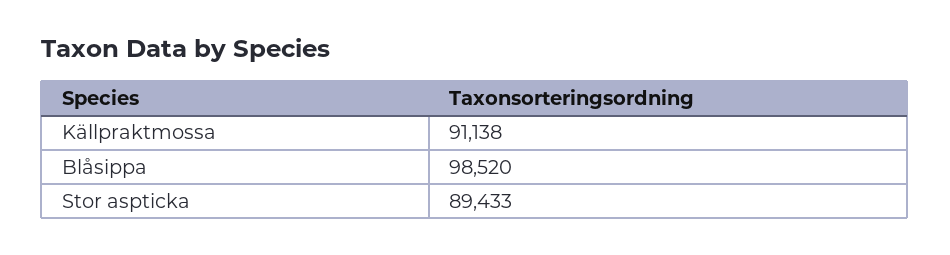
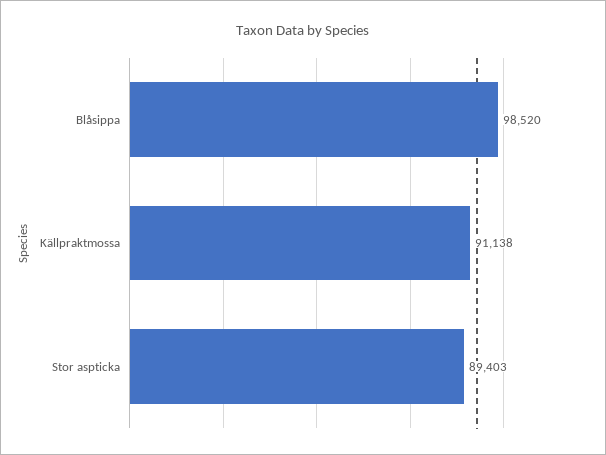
  {
    "Källpraktmossa": 91138,
    "Blåsippa": 98520,
-   "Stor aspticka": 89433
+   "Stor aspticka": 89403
  }

